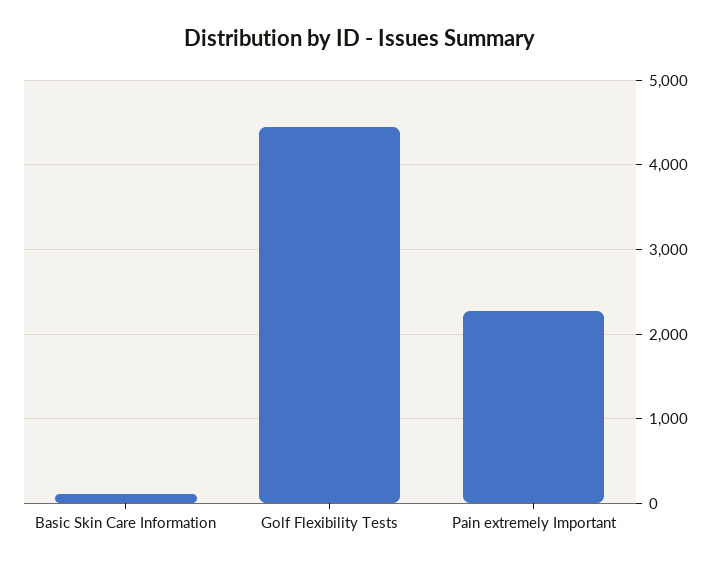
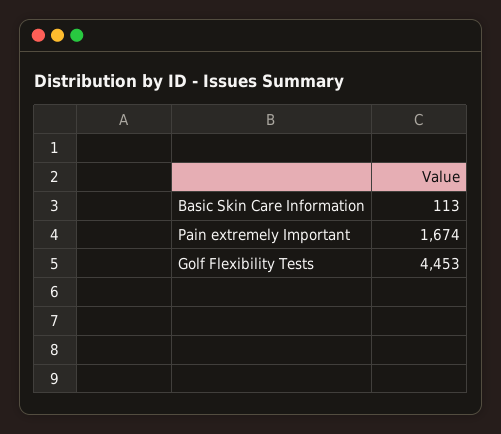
  {
    "Basic Skin Care Information": 113,
    "Golf Flexibility Tests": 4453,
-   "Pain extremely Important": 2300
+   "Pain extremely Important": 1674
  }

